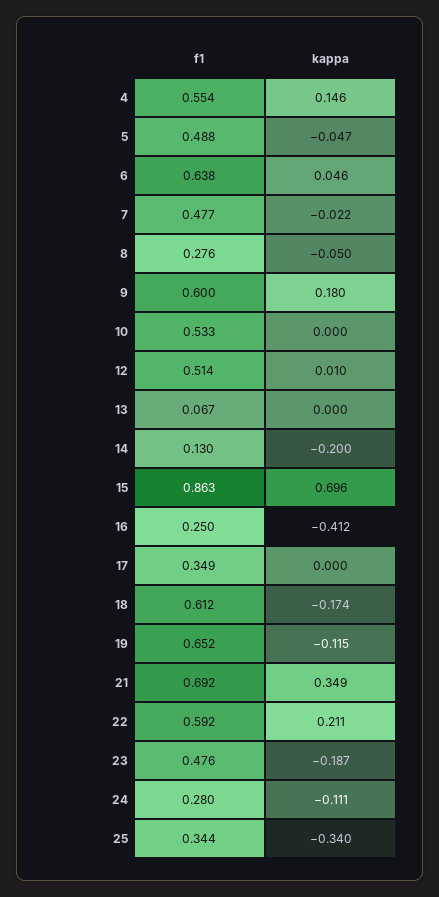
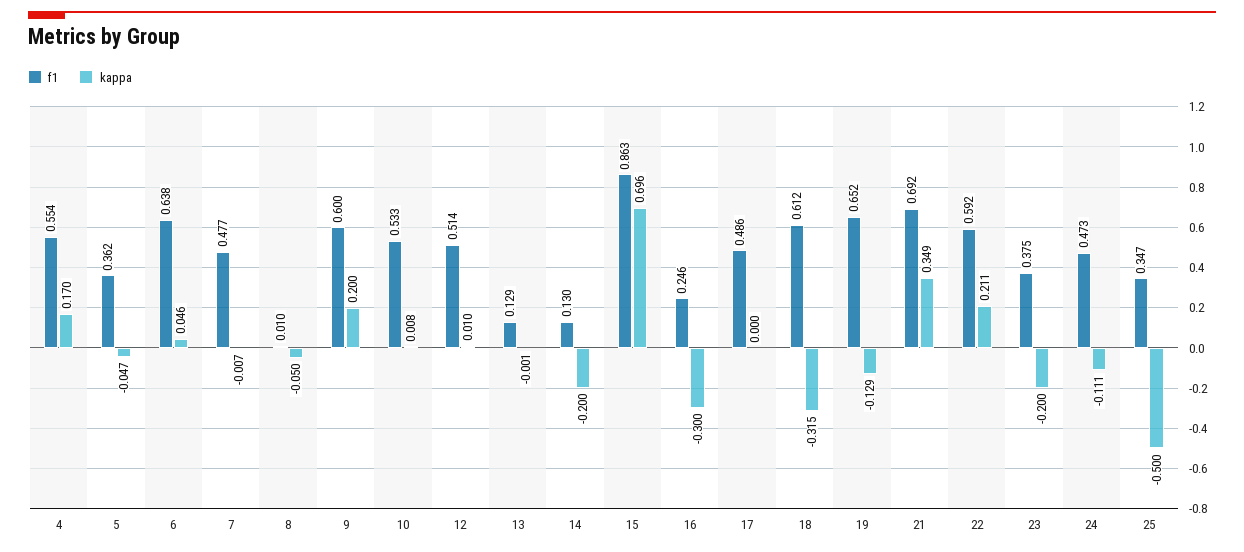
  {
    "f1": {
      "4": 0.554,
-     "5": 0.488,
+     "5": 0.362,
      "6": 0.638,
      "7": 0.477,
-     "8": 0.276,
+     "8": 0.01,
      "9": 0.6,
      "10": 0.533,
      "12": 0.514,
-     "13": 0.067,
+     "13": 0.129,
      "14": 0.13,
      "15": 0.863,
-     "16": 0.25,
+     "16": 0.246,
-     "17": 0.349,
+     "17": 0.486,
      "18": 0.612,
      "19": 0.652,
      "21": 0.692,
      "22": 0.592,
-     "23": 0.476,
+     "23": 0.375,
-     "24": 0.28,
+     "24": 0.473,
-     "25": 0.344
+     "25": 0.347
    },
    "kappa": {
-     "4": 0.146,
+     "4": 0.17,
      "5": -0.047,
      "6": 0.046,
-     "7": -0.022,
+     "7": -0.007,
      "8": -0.05,
-     "9": 0.18,
+     "9": 0.2,
-     "10": 0,
+     "10": 0.008,
      "12": 0.01,
-     "13": 0,
+     "13": -0.001,
      "14": -0.2,
      "15": 0.696,
-     "16": -0.412,
+     "16": -0.3,
      "17": 0,
-     "18": -0.174,
+     "18": -0.315,
-     "19": -0.115,
+     "19": -0.129,
      "21": 0.349,
      "22": 0.211,
-     "23": -0.187,
+     "23": -0.2,
      "24": -0.111,
-     "25": -0.34
+     "25": -0.5
    }
  }

